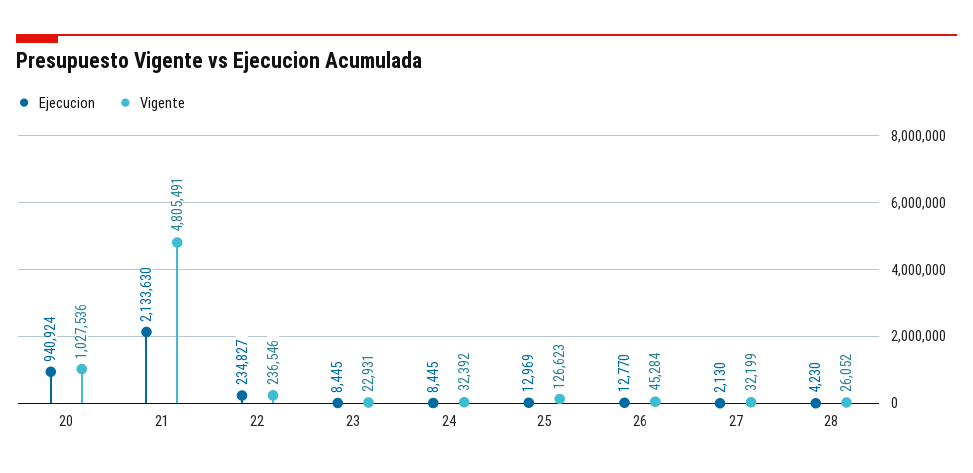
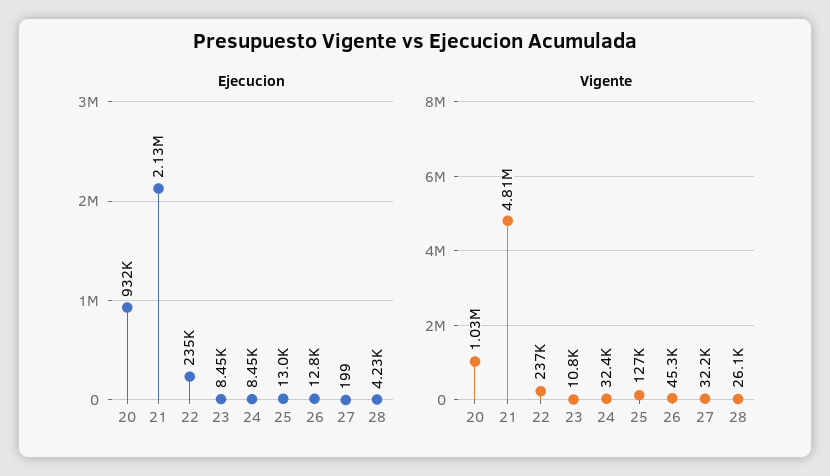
  {
    "Ejecucion": {
-     "20": 940924,
+     "20": 932000,
      "21": 2133630,
      "22": 234827,
      "23": 8445,
      "24": 8445,
      "25": 12969,
      "26": 12770,
-     "27": 2130,
+     "27": 199,
      "28": 4230
    },
    "Vigente": {
      "20": 1027536,
      "21": 4805491,
      "22": 236546,
-     "23": 22931,
+     "23": 10800,
      "24": 32392,
      "25": 126623,
      "26": 45284,
      "27": 32199,
      "28": 26052
    }
  }

